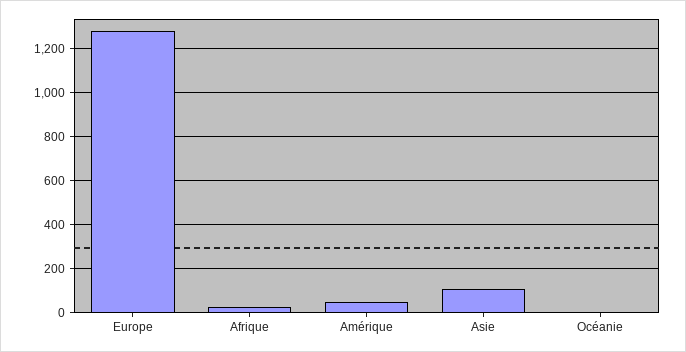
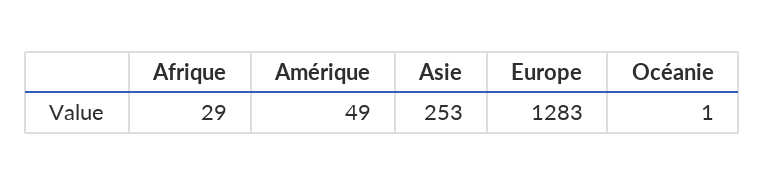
  {
    "Europe": 1283,
    "Afrique": 29,
    "Amérique": 49,
-   "Asie": 100,
+   "Asie": 253,
    "Océanie": 1
  }

